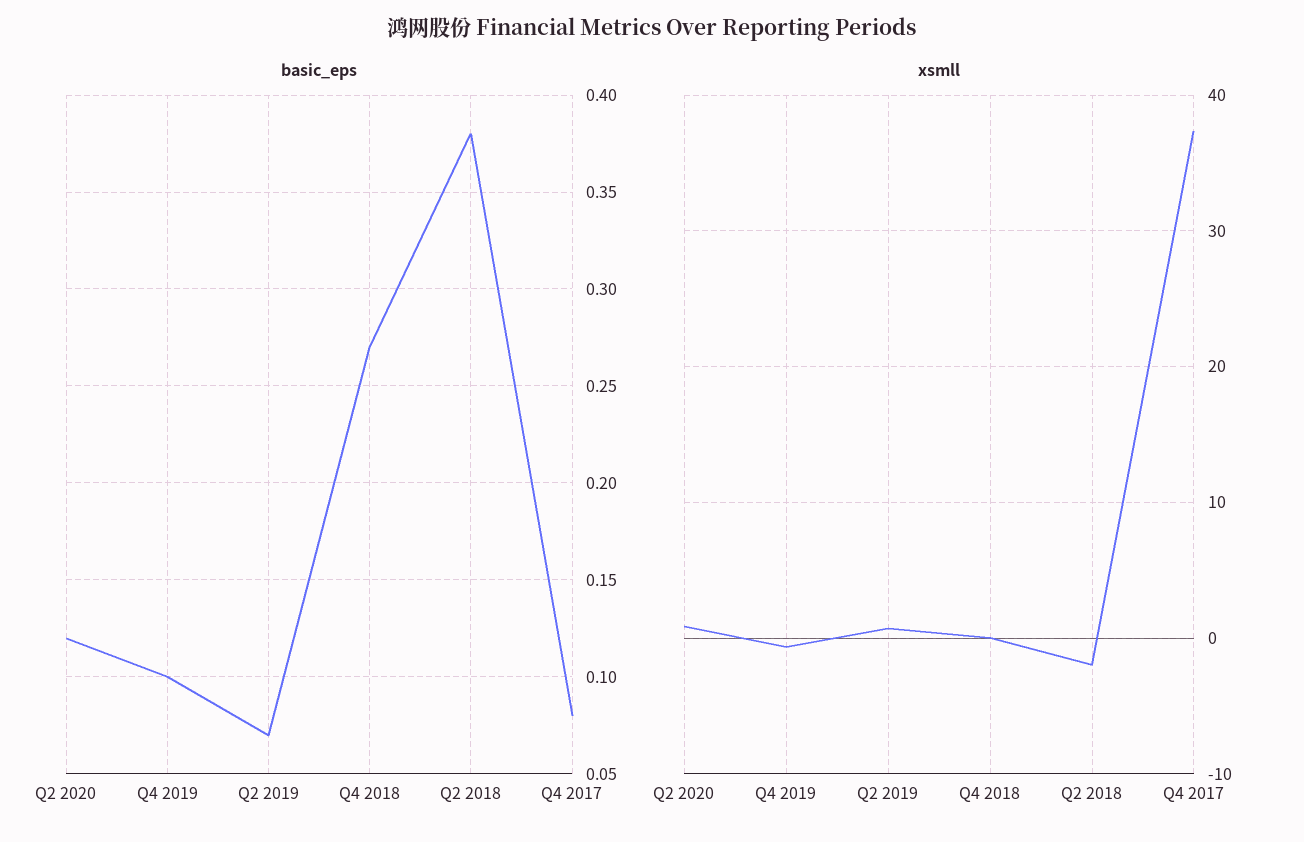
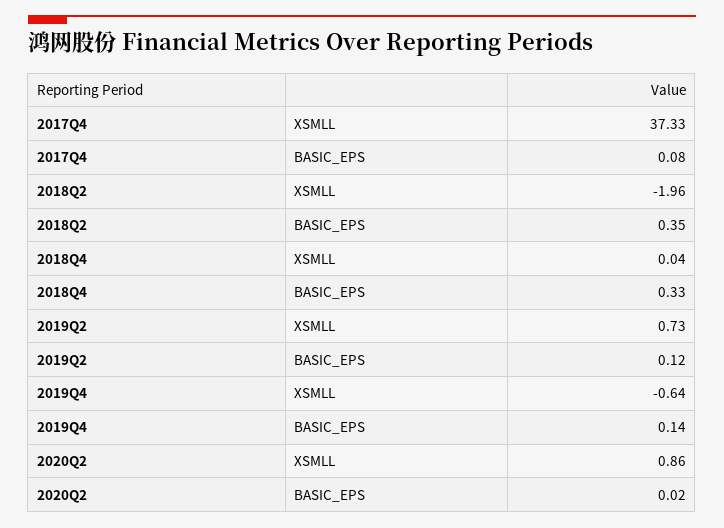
  {
    "basic_eps": {
-     "Q2 2020": 0.12,
+     "Q2 2020": 0.02,
-     "Q4 2019": 0.1,
+     "Q4 2019": 0.14,
-     "Q2 2019": 0.07,
+     "Q2 2019": 0.12,
-     "Q4 2018": 0.27,
+     "Q4 2018": 0.33,
-     "Q2 2018": 0.38,
+     "Q2 2018": 0.35,
      "Q4 2017": 0.08
    },
    "xsmll": {
      "Q2 2020": 0.86,
      "Q4 2019": -0.64,
      "Q2 2019": 0.73,
      "Q4 2018": 0.04,
      "Q2 2018": -1.96,
      "Q4 2017": 37.33
    }
  }

